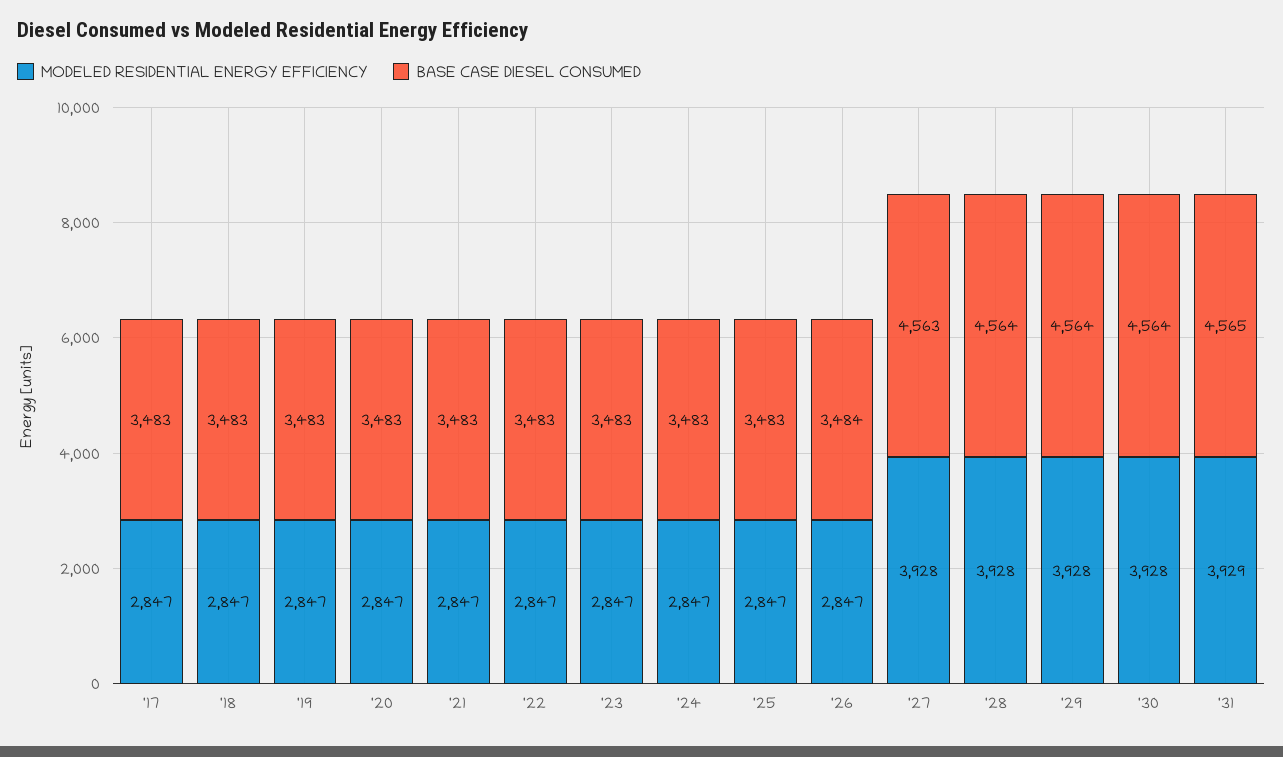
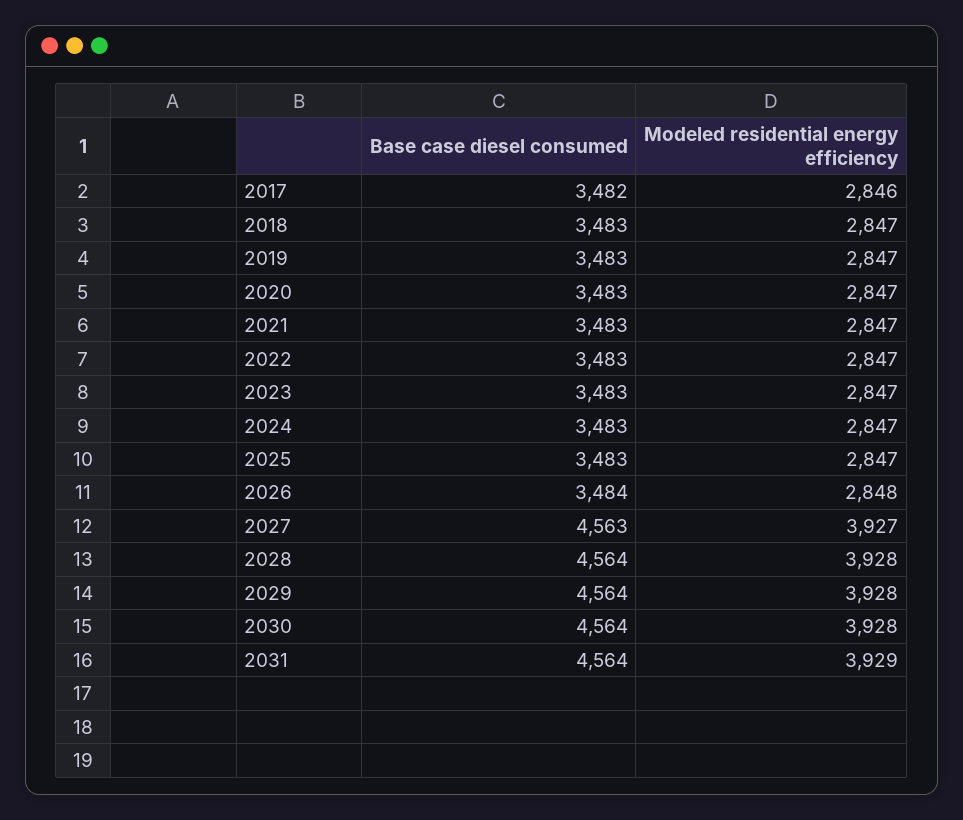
  {
    "MODELED RESIDENTIAL ENERGY EFFICIENCY": {
-     "'17": 2847,
+     "'17": 2846,
      "'18": 2847,
      "'19": 2847,
      "'20": 2847,
      "'21": 2847,
      "'22": 2847,
      "'23": 2847,
      "'24": 2847,
      "'25": 2847,
-     "'26": 2847,
+     "'26": 2848,
-     "'27": 3928,
+     "'27": 3927,
      "'28": 3928,
      "'29": 3928,
      "'30": 3928,
      "'31": 3929
    },
    "BASE CASE DIESEL CONSUMED": {
-     "'17": 3483,
+     "'17": 3482,
      "'18": 3483,
      "'19": 3483,
      "'20": 3483,
      "'21": 3483,
      "'22": 3483,
      "'23": 3483,
      "'24": 3483,
      "'25": 3483,
      "'26": 3484,
      "'27": 4563,
      "'28": 4564,
      "'29": 4564,
      "'30": 4564,
-     "'31": 4565
+     "'31": 4564
    }
  }

